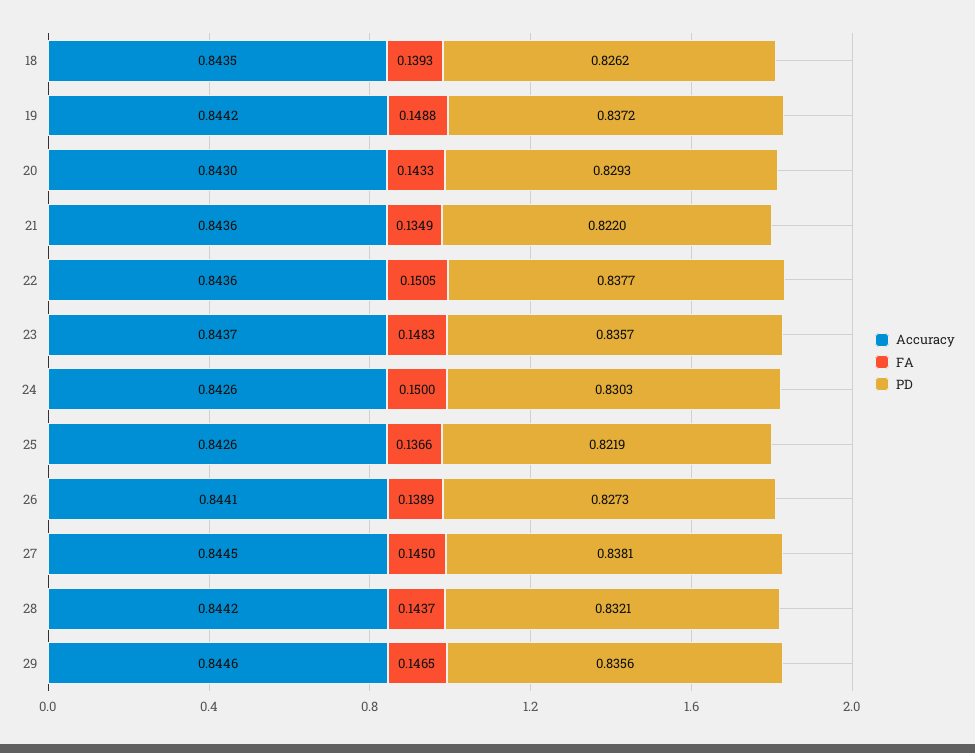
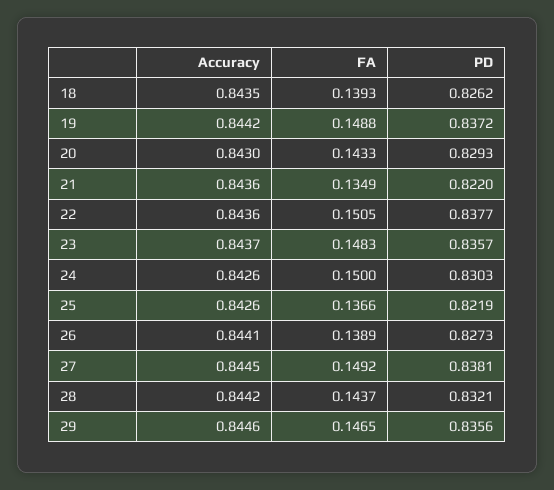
  {
    "Accuracy": {
      "18": 0.8435,
      "19": 0.8442,
      "20": 0.843,
      "21": 0.8436,
      "22": 0.8436,
      "23": 0.8437,
      "24": 0.8426,
      "25": 0.8426,
      "26": 0.8441,
      "27": 0.8445,
      "28": 0.8442,
      "29": 0.8446
    },
    "FA": {
      "18": 0.1393,
      "19": 0.1488,
      "20": 0.1433,
      "21": 0.1349,
      "22": 0.1505,
      "23": 0.1483,
      "24": 0.15,
      "25": 0.1366,
      "26": 0.1389,
-     "27": 0.145,
+     "27": 0.1492,
      "28": 0.1437,
      "29": 0.1465
    },
    "PD": {
      "18": 0.8262,
      "19": 0.8372,
      "20": 0.8293,
      "21": 0.822,
      "22": 0.8377,
      "23": 0.8357,
      "24": 0.8303,
      "25": 0.8219,
      "26": 0.8273,
      "27": 0.8381,
      "28": 0.8321,
      "29": 0.8356
    }
  }

